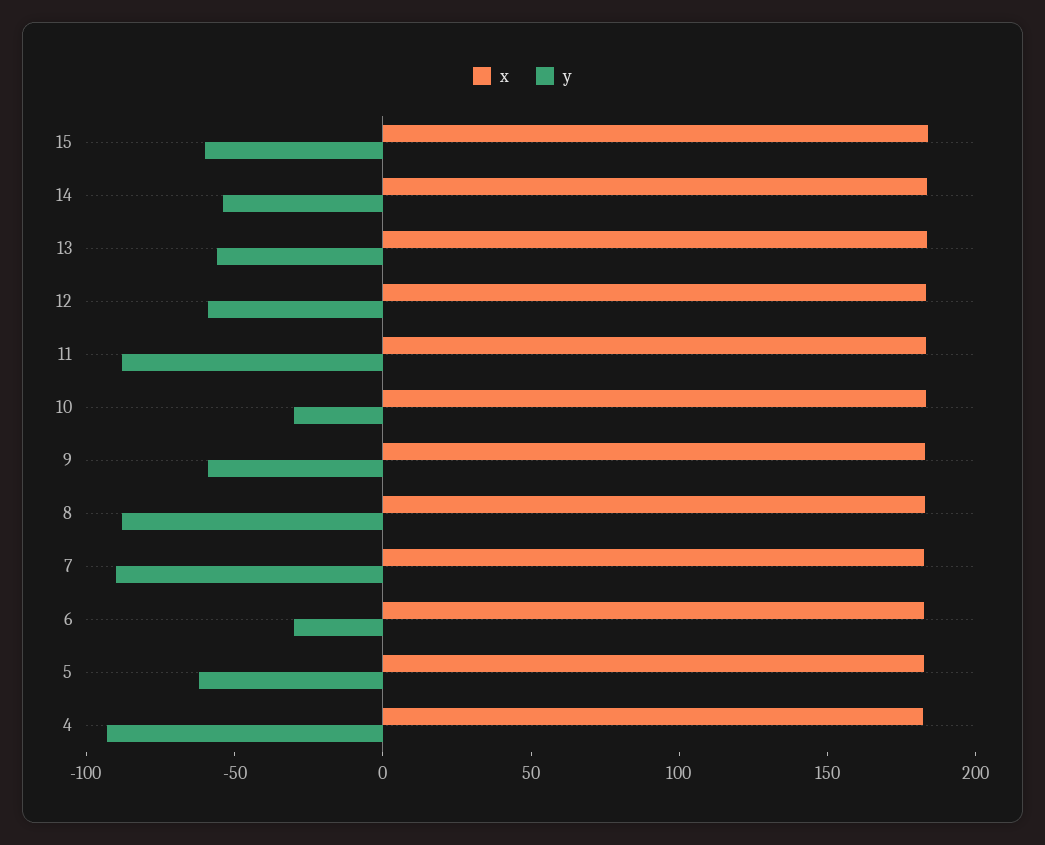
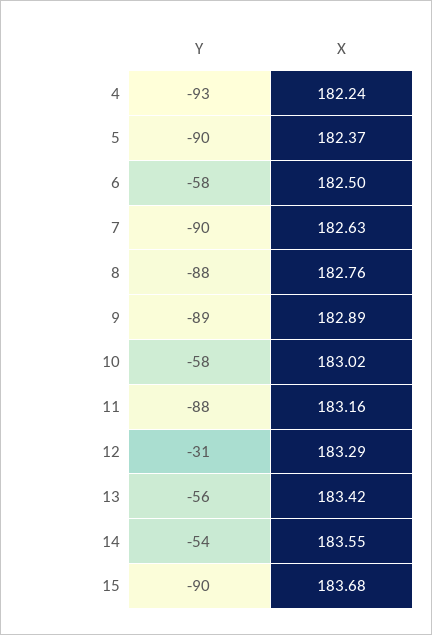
  {
    "x": {
      "15": 183.68,
      "14": 183.55,
      "13": 183.42,
      "12": 183.29,
      "11": 183.16,
      "10": 183.02,
      "9": 182.89,
      "8": 182.76,
      "7": 182.63,
      "6": 182.5,
      "5": 182.37,
      "4": 182.24
    },
    "y": {
-     "15": -60,
+     "15": -90,
      "14": -54,
      "13": -56,
-     "12": -60,
+     "12": -31,
      "11": -88,
-     "10": -30,
+     "10": -58,
-     "9": -60,
+     "9": -89,
      "8": -88,
      "7": -90,
-     "6": -30,
+     "6": -58,
-     "5": -60,
+     "5": -90,
      "4": -93
    }
  }

